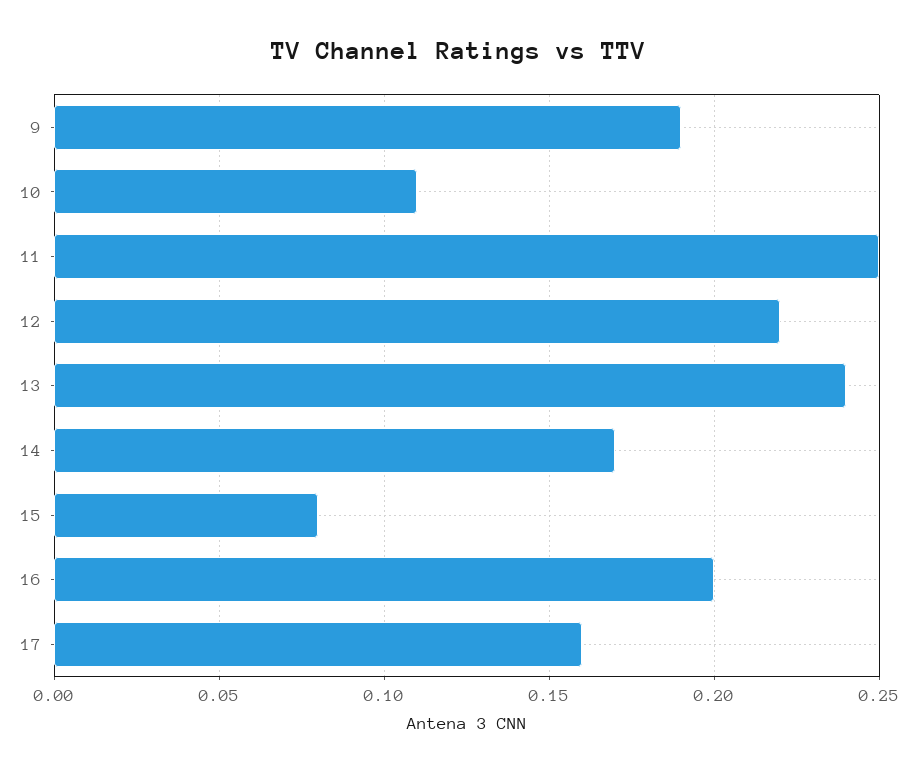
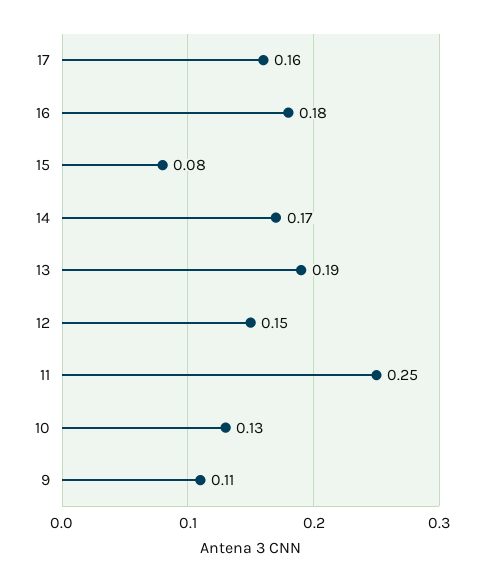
  {
-   "9": 0.19,
+   "9": 0.11,
-   "10": 0.11,
+   "10": 0.13,
    "11": 0.25,
-   "12": 0.22,
+   "12": 0.15,
-   "13": 0.24,
+   "13": 0.19,
    "14": 0.17,
    "15": 0.08,
-   "16": 0.2,
+   "16": 0.18,
    "17": 0.16
  }

